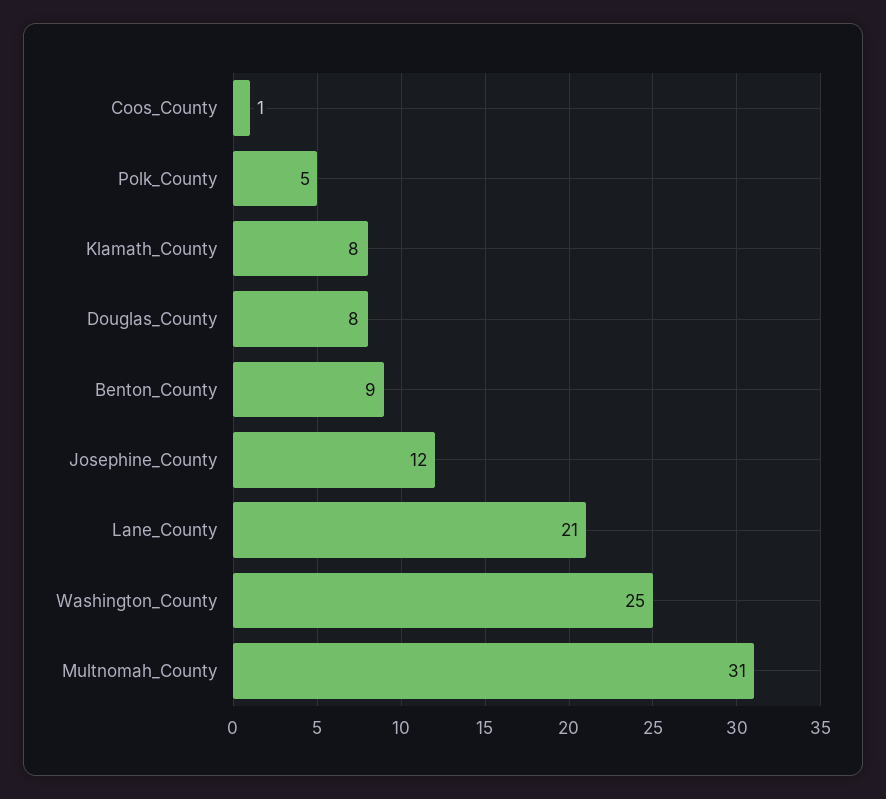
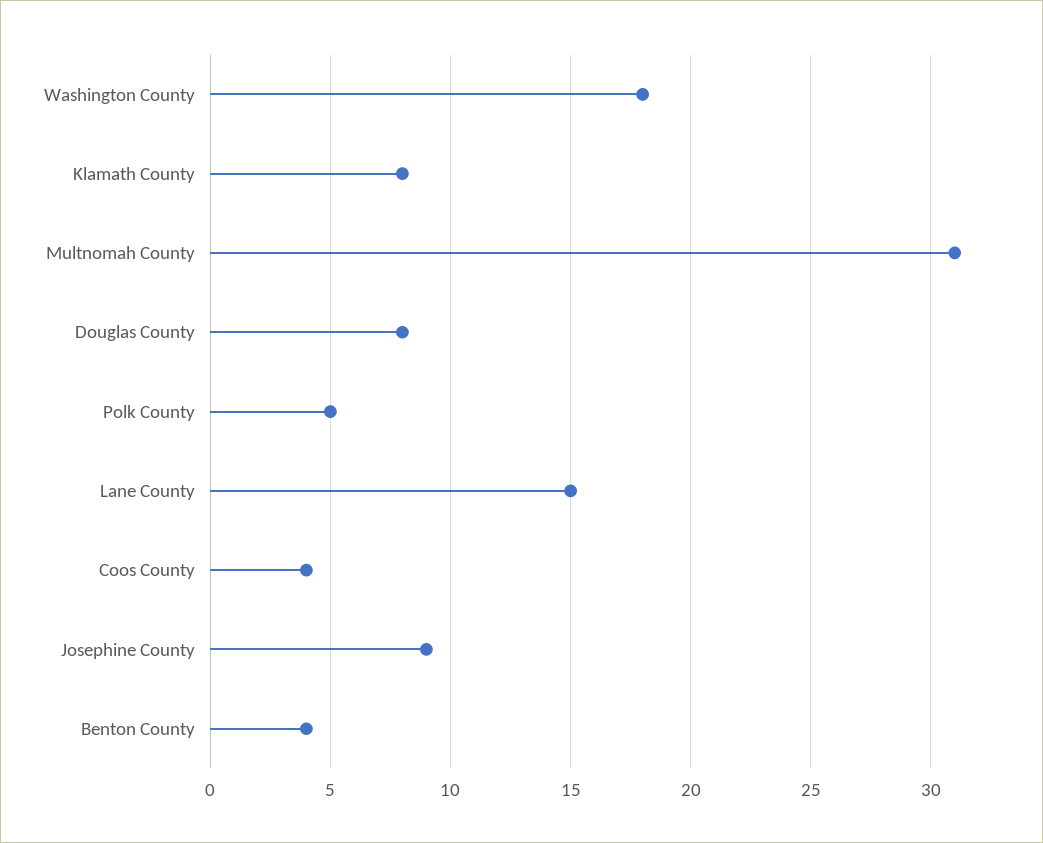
  {
-   "Coos_County": 1,
+   "Coos_County": 4,
    "Polk_County": 5,
    "Klamath_County": 8,
    "Douglas_County": 8,
-   "Benton_County": 9,
+   "Benton_County": 4,
-   "Josephine_County": 12,
+   "Josephine_County": 9,
-   "Lane_County": 21,
+   "Lane_County": 15,
-   "Washington_County": 25,
+   "Washington_County": 18,
    "Multnomah_County": 31
  }

